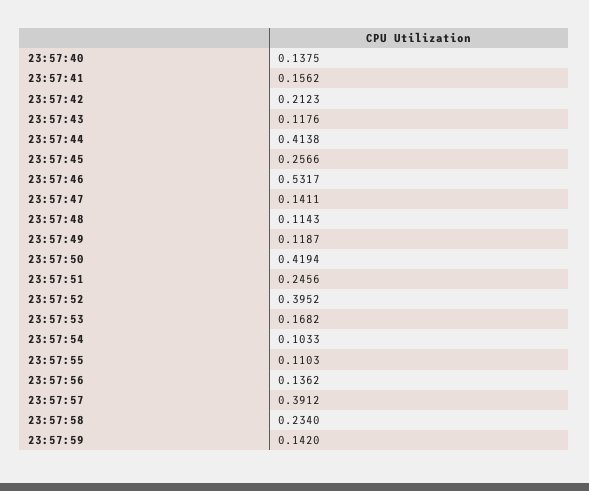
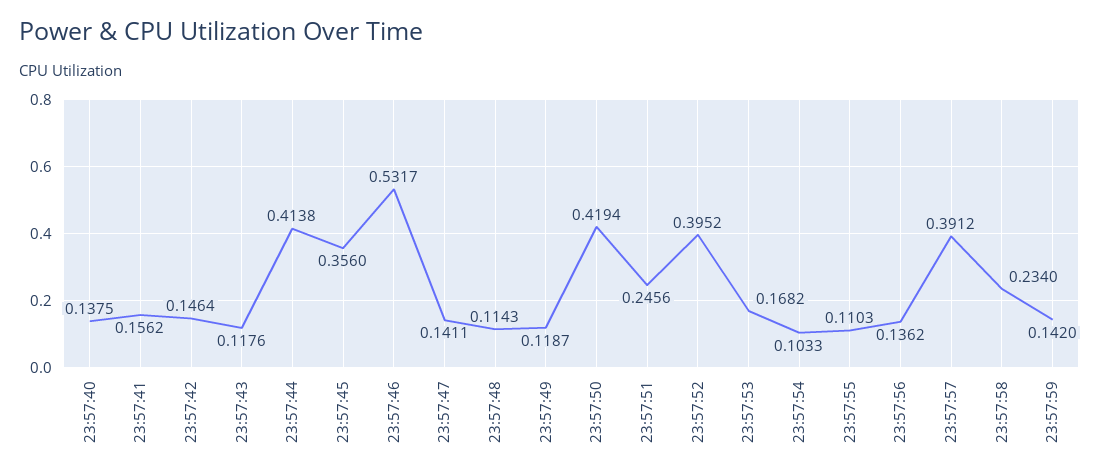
  {
    "23:57:40": 0.1375,
    "23:57:41": 0.1562,
-   "23:57:42": 0.2123,
+   "23:57:42": 0.1464,
    "23:57:43": 0.1176,
    "23:57:44": 0.4138,
-   "23:57:45": 0.2566,
+   "23:57:45": 0.356,
    "23:57:46": 0.5317,
    "23:57:47": 0.1411,
    "23:57:48": 0.1143,
    "23:57:49": 0.1187,
    "23:57:50": 0.4194,
    "23:57:51": 0.2456,
    "23:57:52": 0.3952,
    "23:57:53": 0.1682,
    "23:57:54": 0.1033,
    "23:57:55": 0.1103,
    "23:57:56": 0.1362,
    "23:57:57": 0.3912,
    "23:57:58": 0.234,
    "23:57:59": 0.142
  }

